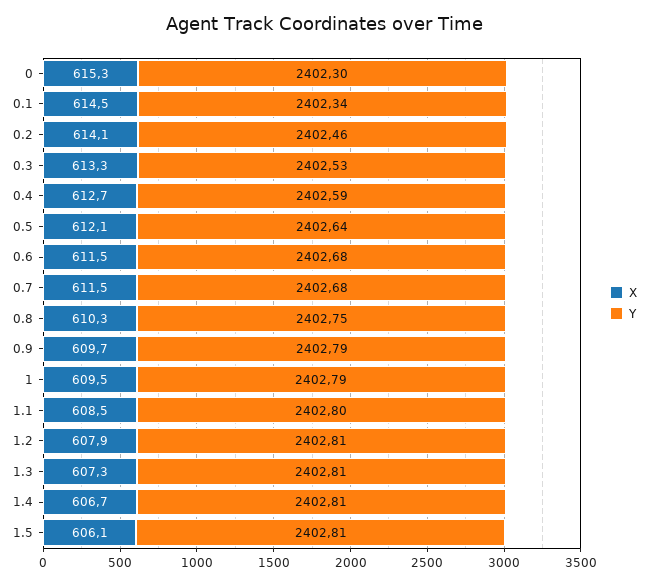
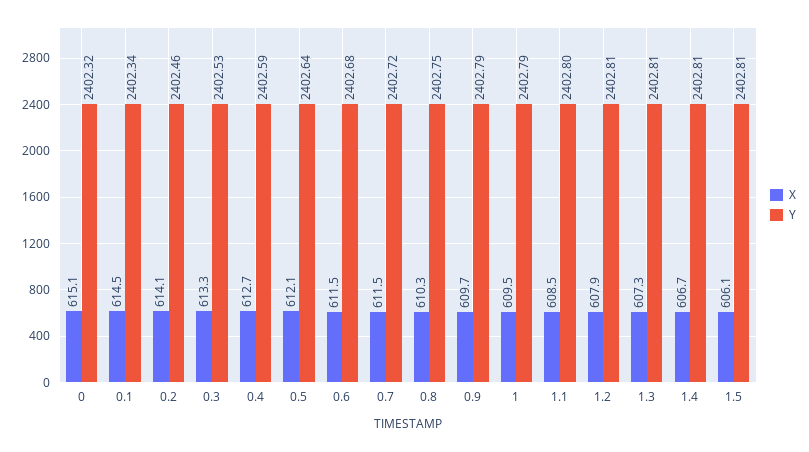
  {
    "X": {
-     "0": 615.3,
+     "0": 615.1,
      "0.1": 614.5,
      "0.2": 614.1,
      "0.3": 613.3,
      "0.4": 612.7,
      "0.5": 612.1,
      "0.6": 611.5,
      "0.7": 611.5,
      "0.8": 610.3,
      "0.9": 609.7,
      "1": 609.5,
      "1.1": 608.5,
      "1.2": 607.9,
      "1.3": 607.3,
      "1.4": 606.7,
      "1.5": 606.1
    },
    "Y": {
-     "0": 2402.3,
+     "0": 2402.32,
      "0.1": 2402.34,
      "0.2": 2402.46,
      "0.3": 2402.53,
      "0.4": 2402.59,
      "0.5": 2402.64,
      "0.6": 2402.68,
-     "0.7": 2402.68,
+     "0.7": 2402.72,
      "0.8": 2402.75,
      "0.9": 2402.79,
      "1": 2402.79,
      "1.1": 2402.8,
      "1.2": 2402.81,
      "1.3": 2402.81,
      "1.4": 2402.81,
      "1.5": 2402.81
    }
  }

